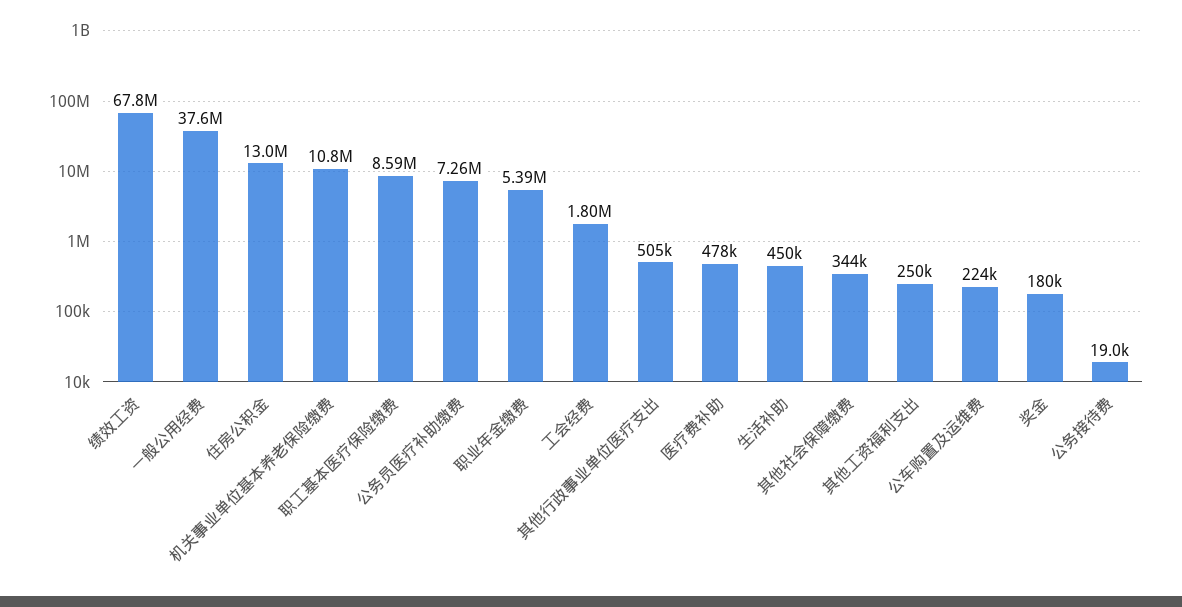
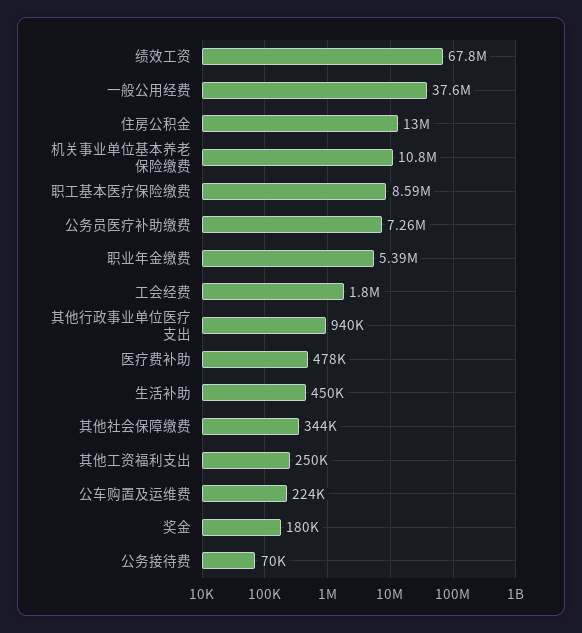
  {
    "绩效工资": 67800000,
    "一般公用经费": 37600000,
    "住房公积金": 13000000,
    "机关事业单位基本养老保险缴费": 10800000,
    "职工基本医疗保险缴费": 8590000,
    "公务员医疗补助缴费": 7260000,
    "职业年金缴费": 5390000,
    "工会经费": 1800000,
-   "其他行政事业单位医疗支出": 505000,
+   "其他行政事业单位医疗支出": 940000,
    "医疗费补助": 478000,
    "生活补助": 450000,
    "其他社会保障缴费": 344000,
    "其他工资福利支出": 250000,
    "公车购置及运维费": 224000,
    "奖金": 180000,
-   "公务接待费": 19000
+   "公务接待费": 70000
  }

